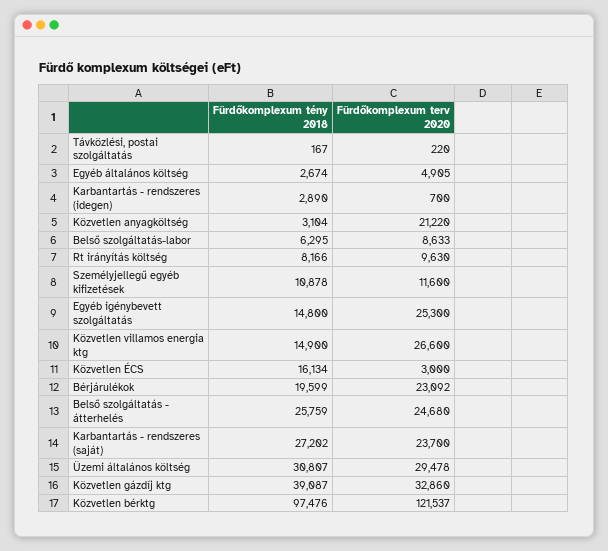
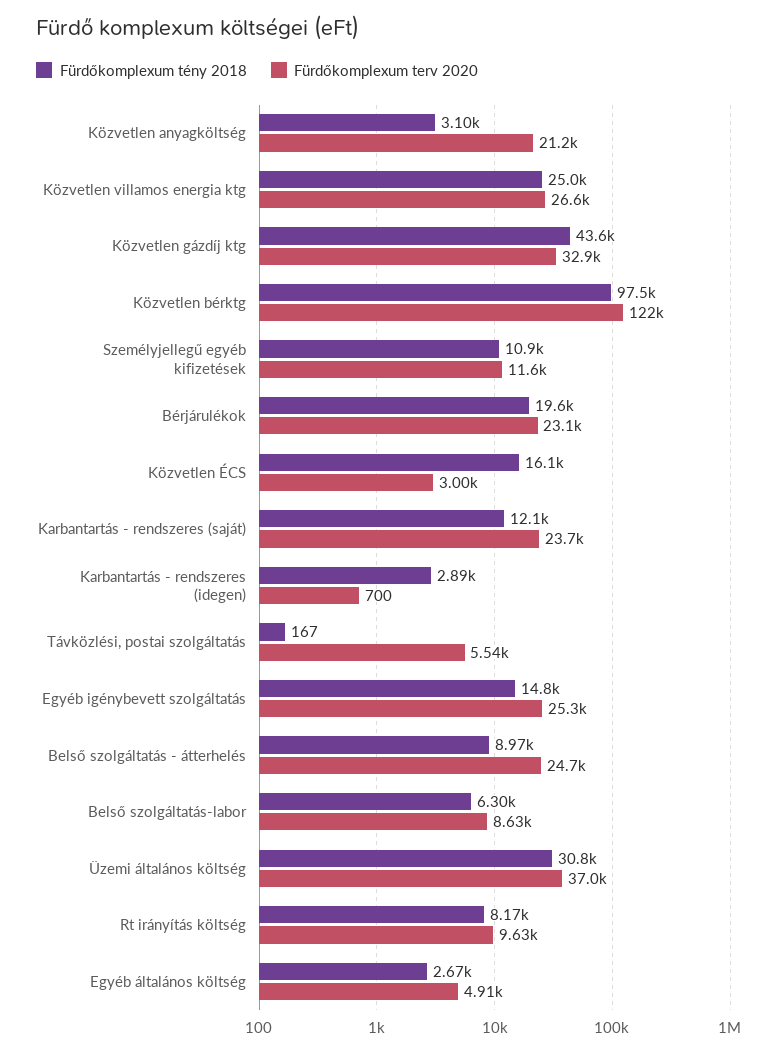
  {
    "Fürdőkomplexum tény 2018": {
      "Távközlési, postai szolgáltatás": 167,
      "Egyéb általános költség": 2674,
      "Karbantartás - rendszeres (idegen)": 2890,
      "Közvetlen anyagköltség": 3104,
      "Belső szolgáltatás-labor": 6295,
      "Rt irányítás költség": 8166,
      "Személyjellegű egyéb kifizetések": 10878,
      "Egyéb igénybevett szolgáltatás": 14800,
-     "Közvetlen villamos energia ktg": 14900,
+     "Közvetlen villamos energia ktg": 25000,
      "Közvetlen ÉCS": 16134,
      "Bérjárulékok": 19599,
-     "Belső szolgáltatás - átterhelés": 25759,
+     "Belső szolgáltatás - átterhelés": 8970,
-     "Karbantartás - rendszeres (saját)": 27202,
+     "Karbantartás - rendszeres (saját)": 12100,
      "Üzemi általános költség": 30807,
-     "Közvetlen gázdíj ktg": 39087,
+     "Közvetlen gázdíj ktg": 43600,
      "Közvetlen bérktg": 97476
    },
    "Fürdőkomplexum terv 2020": {
-     "Távközlési, postai szolgáltatás": 220,
+     "Távközlési, postai szolgáltatás": 5540,
      "Egyéb általános költség": 4905,
      "Karbantartás - rendszeres (idegen)": 700,
      "Közvetlen anyagköltség": 21220,
      "Belső szolgáltatás-labor": 8633,
      "Rt irányítás költség": 9630,
      "Személyjellegű egyéb kifizetések": 11600,
      "Egyéb igénybevett szolgáltatás": 25300,
      "Közvetlen villamos energia ktg": 26600,
      "Közvetlen ÉCS": 3000,
      "Bérjárulékok": 23092,
      "Belső szolgáltatás - átterhelés": 24680,
      "Karbantartás - rendszeres (saját)": 23700,
-     "Üzemi általános költség": 29478,
+     "Üzemi általános költség": 37000,
      "Közvetlen gázdíj ktg": 32860,
      "Közvetlen bérktg": 121537
    }
  }

